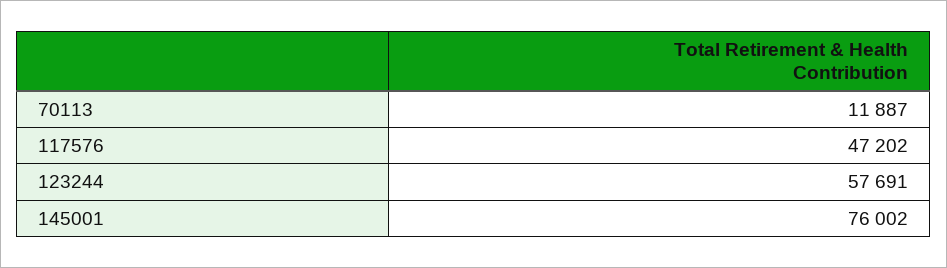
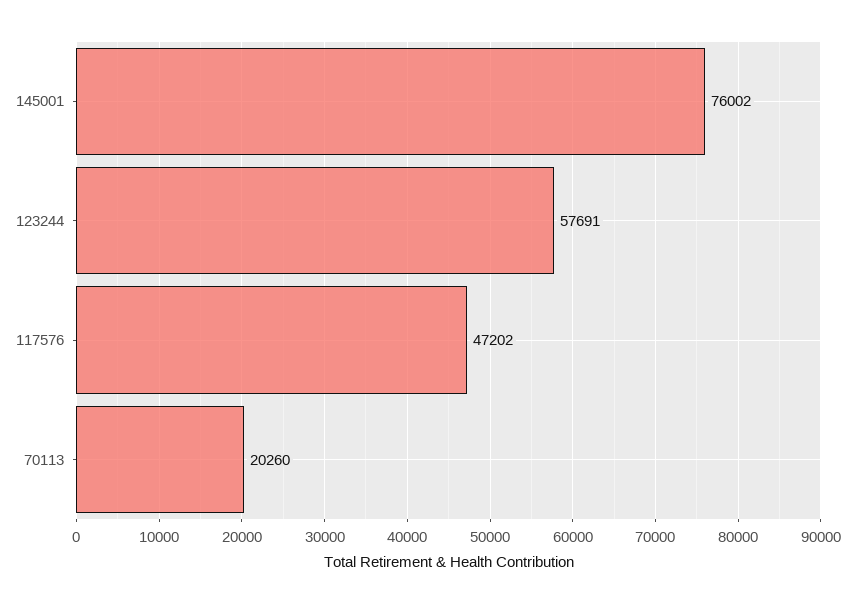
  {
-   "70113": 11887,
+   "70113": 20260,
    "117576": 47202,
    "123244": 57691,
    "145001": 76002
  }

